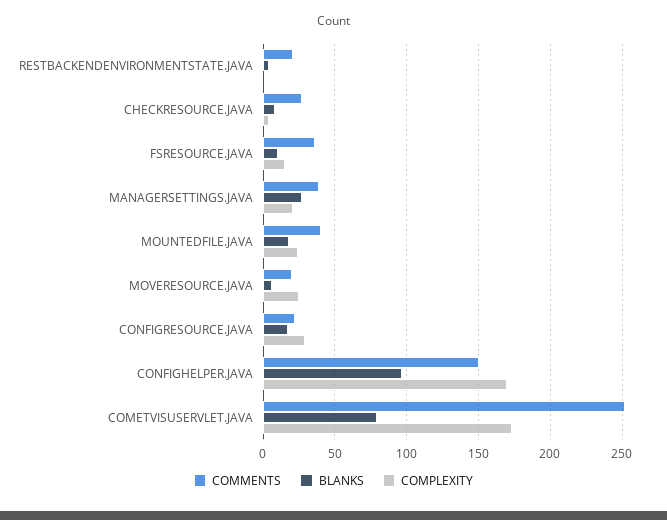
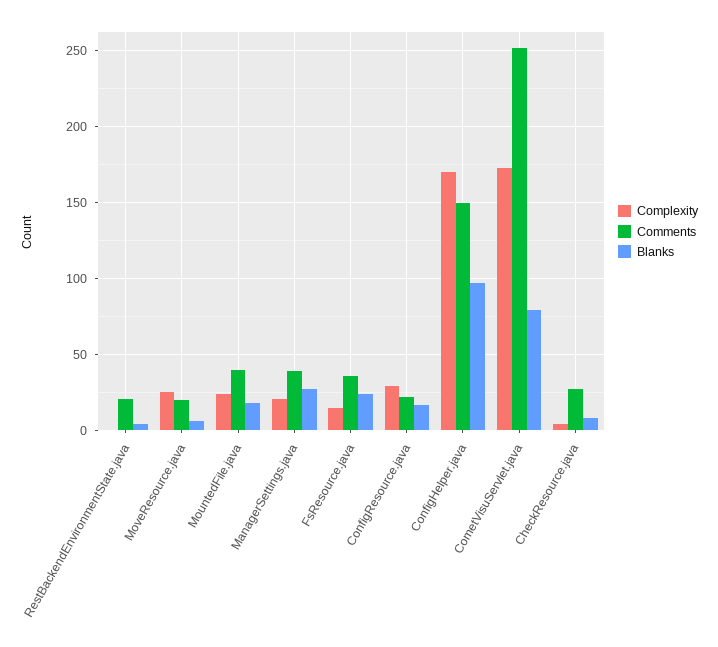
  {
    "COMMENTS": {
      "RESTBACKENDENVIRONMENTSTATE.JAVA": 20,
      "CHECKRESOURCE.JAVA": 25,
      "FSRESOURCE.JAVA": 35,
      "MANAGERSETTINGS.JAVA": 40,
      "MOUNTEDFILE.JAVA": 40,
      "MOVERESOURCE.JAVA": 20,
      "CONFIGRESOURCE.JAVA": 20,
      "CONFIGHELPER.JAVA": 150,
      "COMETVISUSERVLET.JAVA": 250
    },
    "BLANKS": {
      "RESTBACKENDENVIRONMENTSTATE.JAVA": 5,
      "CHECKRESOURCE.JAVA": 10,
-     "FSRESOURCE.JAVA": 10,
+     "FSRESOURCE.JAVA": 25,
      "MANAGERSETTINGS.JAVA": 25,
      "MOUNTEDFILE.JAVA": 20,
      "MOVERESOURCE.JAVA": 5,
      "CONFIGRESOURCE.JAVA": 15,
      "CONFIGHELPER.JAVA": 95,
      "COMETVISUSERVLET.JAVA": 80
    },
    "COMPLEXITY": {
      "RESTBACKENDENVIRONMENTSTATE.JAVA": 0,
      "CHECKRESOURCE.JAVA": 5,
      "FSRESOURCE.JAVA": 15,
      "MANAGERSETTINGS.JAVA": 20,
      "MOUNTEDFILE.JAVA": 25,
      "MOVERESOURCE.JAVA": 25,
      "CONFIGRESOURCE.JAVA": 30,
      "CONFIGHELPER.JAVA": 170,
      "COMETVISUSERVLET.JAVA": 175
    }
  }

